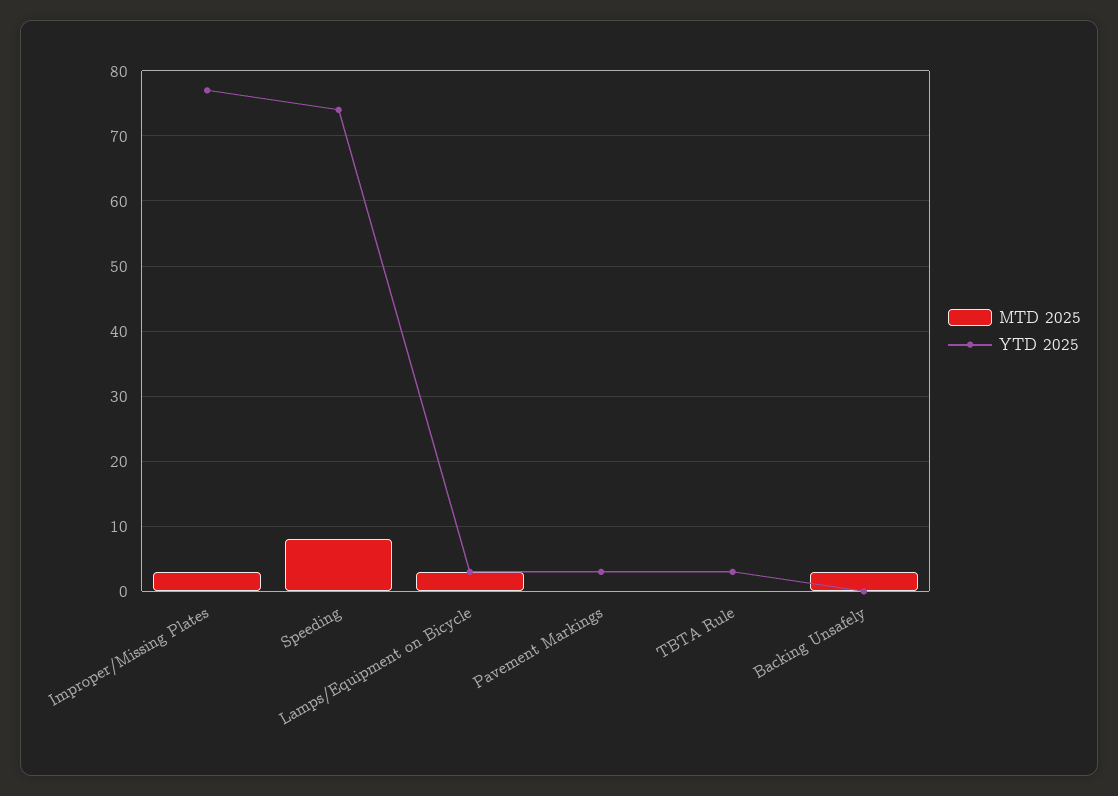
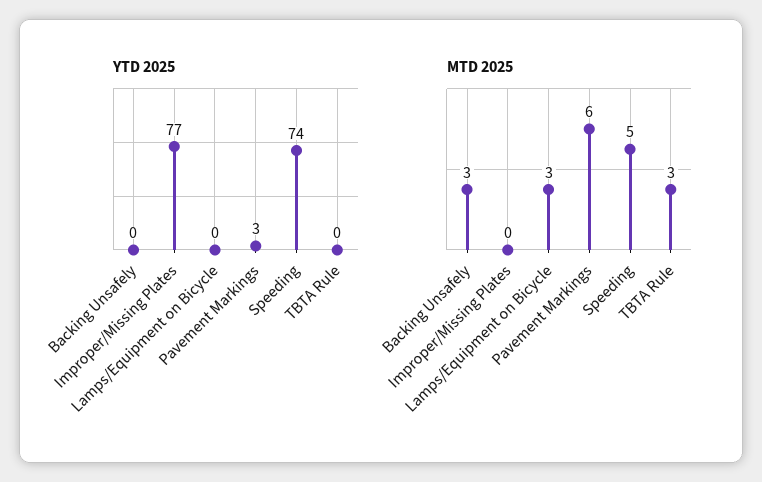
  {
    "MTD 2025": {
-     "Improper/Missing Plates": 3,
+     "Improper/Missing Plates": 0,
-     "Speeding": 8,
+     "Speeding": 5,
      "Lamps/Equipment on Bicycle": 3,
-     "Pavement Markings": 0,
+     "Pavement Markings": 6,
-     "TBTA Rule": 0,
+     "TBTA Rule": 3,
      "Backing Unsafely": 3
    },
    "YTD 2025": {
      "Improper/Missing Plates": 77,
      "Speeding": 74,
-     "Lamps/Equipment on Bicycle": 3,
+     "Lamps/Equipment on Bicycle": 0,
      "Pavement Markings": 3,
-     "TBTA Rule": 3,
+     "TBTA Rule": 0,
      "Backing Unsafely": 0
    }
  }

